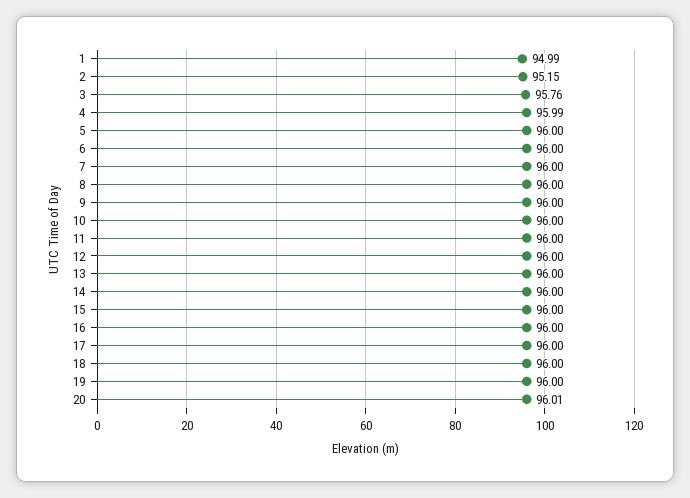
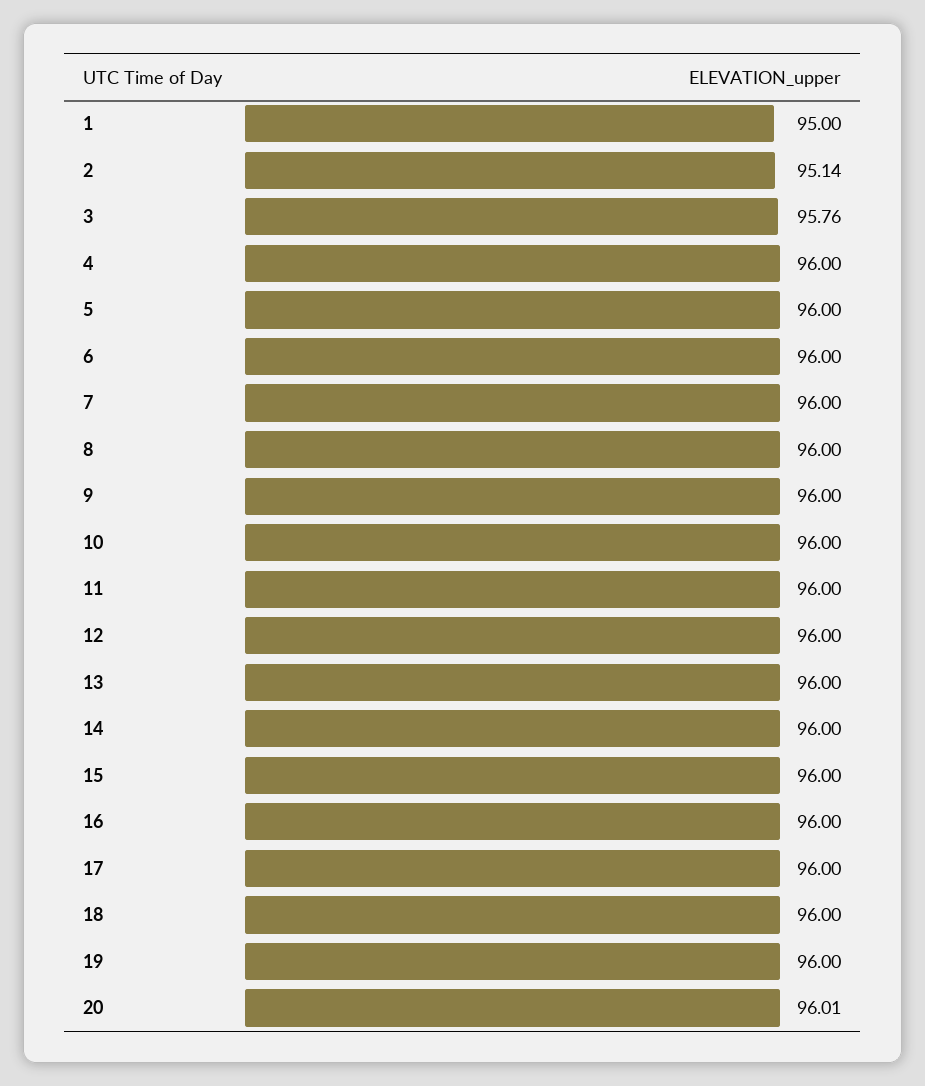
  {
-   "1": 94.99,
+   "1": 95,
-   "2": 95.15,
+   "2": 95.14,
    "3": 95.76,
-   "4": 95.99,
+   "4": 96,
    "5": 96,
    "6": 96,
    "7": 96,
    "8": 96,
    "9": 96,
    "10": 96,
    "11": 96,
    "12": 96,
    "13": 96,
    "14": 96,
    "15": 96,
    "16": 96,
    "17": 96,
    "18": 96,
    "19": 96,
    "20": 96.01
  }

